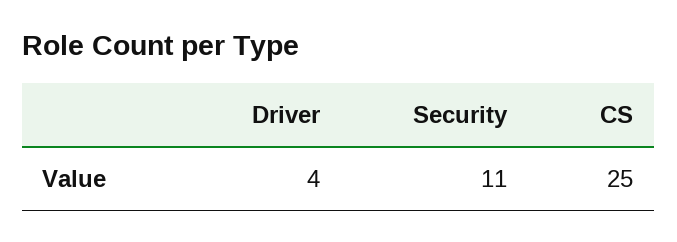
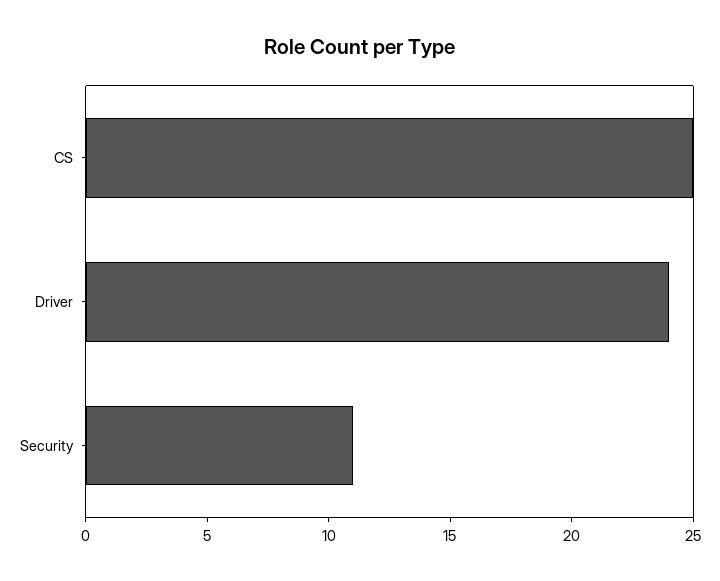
  {
-   "Driver": 4,
+   "Driver": 24,
    "Security": 11,
    "CS": 25
  }

